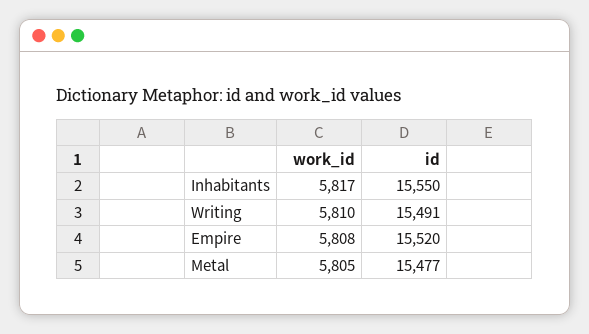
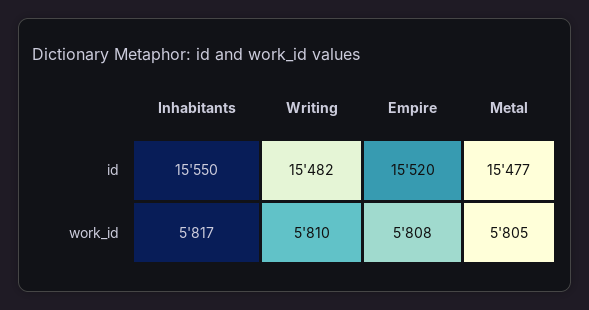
  {
    "work_id": {
      "Inhabitants": 5817,
      "Writing": 5810,
      "Empire": 5808,
      "Metal": 5805
    },
    "id": {
      "Inhabitants": 15550,
-     "Writing": 15491,
+     "Writing": 15482,
      "Empire": 15520,
      "Metal": 15477
    }
  }

